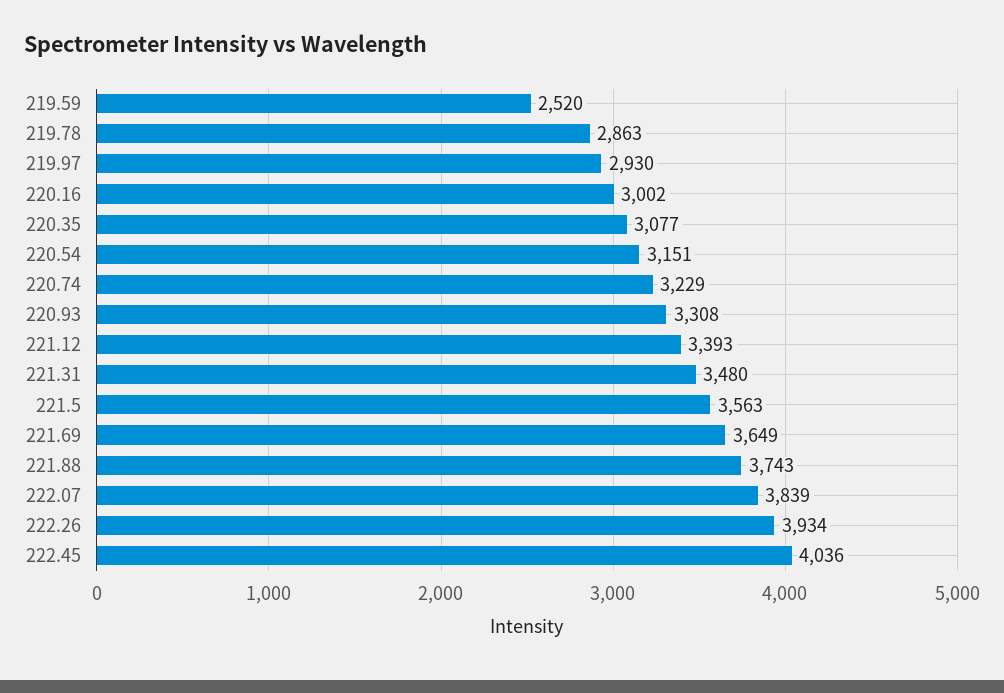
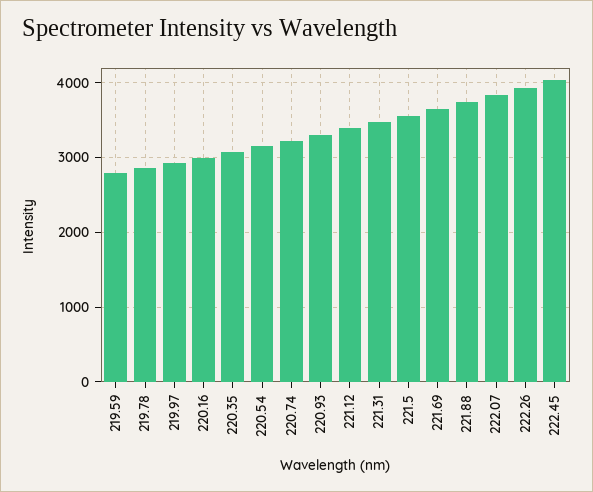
  {
-   "219.59": 2520,
+   "219.59": 2800,
    "219.78": 2863,
    "219.97": 2930,
    "220.16": 3002,
    "220.35": 3077,
    "220.54": 3151,
    "220.74": 3229,
    "220.93": 3308,
    "221.12": 3393,
    "221.31": 3480,
    "221.5": 3563,
    "221.69": 3649,
    "221.88": 3743,
    "222.07": 3839,
    "222.26": 3934,
    "222.45": 4036
  }

